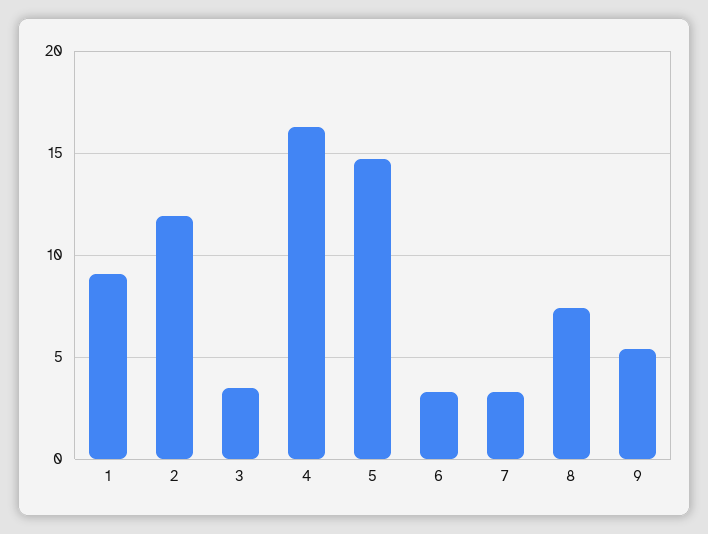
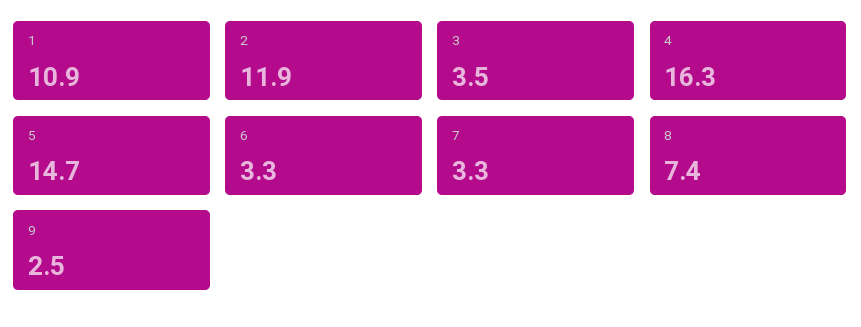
  {
-   "1": 9,
+   "1": 10.9,
    "2": 11.9,
    "3": 3.5,
    "4": 16.3,
    "5": 14.7,
    "6": 3.3,
    "7": 3.3,
    "8": 7.4,
-   "9": 5.5
+   "9": 2.5
  }

